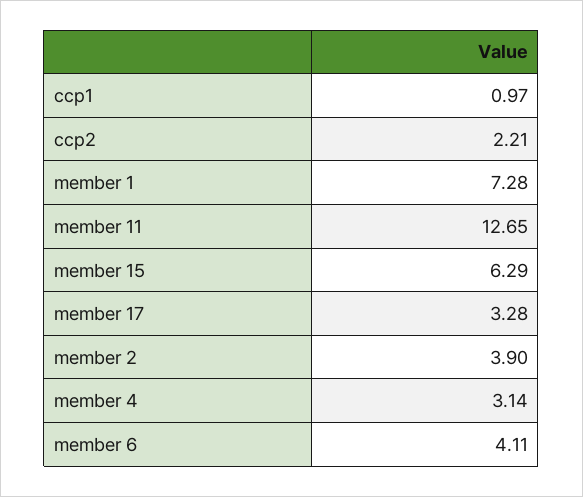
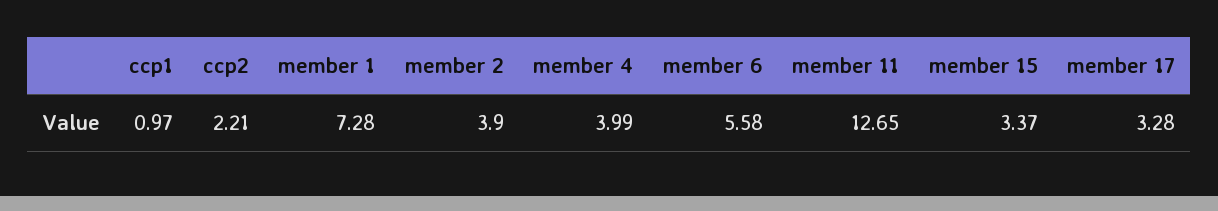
  {
    "ccp1": 0.97,
    "ccp2": 2.21,
    "member 1": 7.28,
    "member 11": 12.65,
-   "member 15": 6.29,
+   "member 15": 3.37,
    "member 17": 3.28,
    "member 2": 3.9,
-   "member 4": 3.14,
+   "member 4": 3.99,
-   "member 6": 4.11
+   "member 6": 5.58
  }

